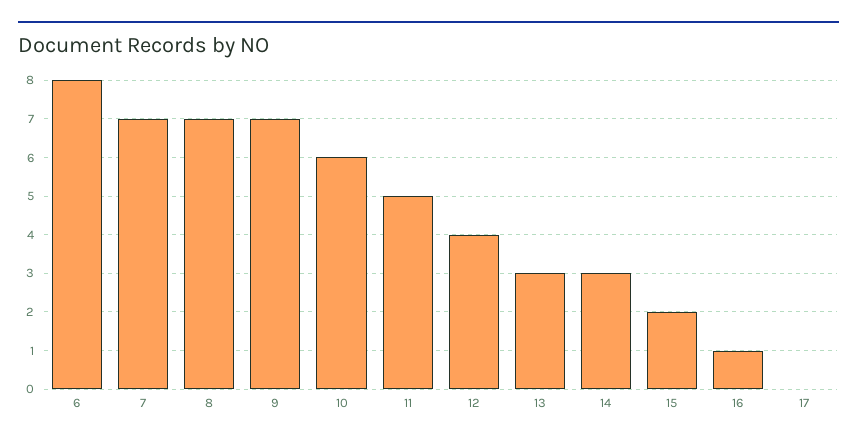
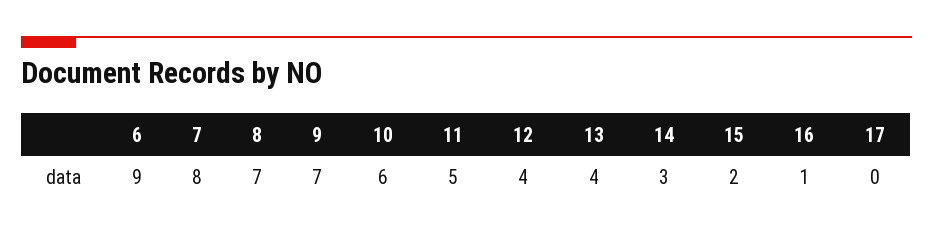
  {
-   "6": 8,
+   "6": 9,
-   "7": 7,
+   "7": 8,
    "8": 7,
    "9": 7,
    "10": 6,
    "11": 5,
    "12": 4,
-   "13": 3,
+   "13": 4,
    "14": 3,
    "15": 2,
    "16": 1,
    "17": 0
  }

